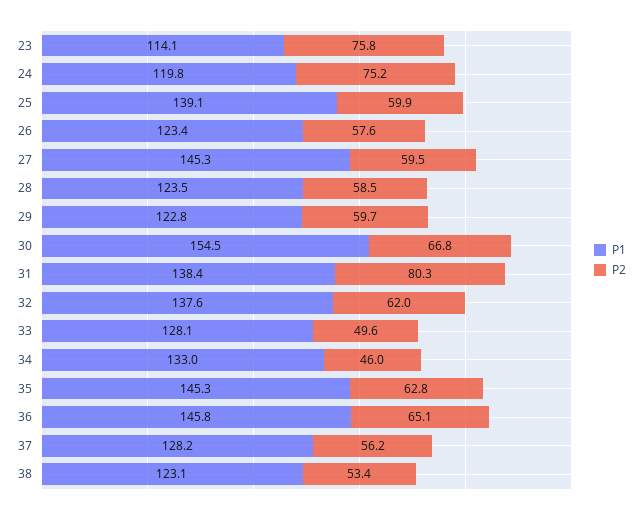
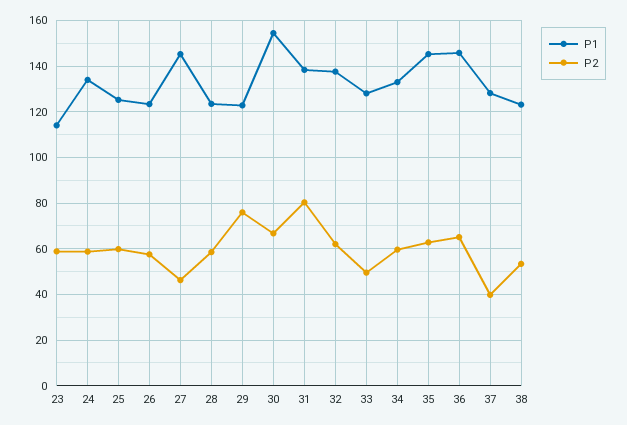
  {
    "P1": {
      "23": 114.1,
-     "24": 119.8,
+     "24": 135,
-     "25": 139.1,
+     "25": 125,
      "26": 123.4,
      "27": 145.3,
      "28": 123.5,
      "29": 122.8,
      "30": 154.5,
      "31": 138.4,
      "32": 137.6,
      "33": 128.1,
      "34": 133,
      "35": 145.3,
      "36": 145.8,
      "37": 128.2,
      "38": 123.1
    },
    "P2": {
-     "23": 75.8,
+     "23": 60,
-     "24": 75.2,
+     "24": 60,
      "25": 59.9,
      "26": 57.6,
-     "27": 59.5,
+     "27": 45,
      "28": 58.5,
-     "29": 59.7,
+     "29": 75,
      "30": 66.8,
      "31": 80.3,
      "32": 62,
      "33": 49.6,
-     "34": 46,
+     "34": 60,
      "35": 62.8,
      "36": 65.1,
-     "37": 56.2,
+     "37": 40,
      "38": 53.4
    }
  }

